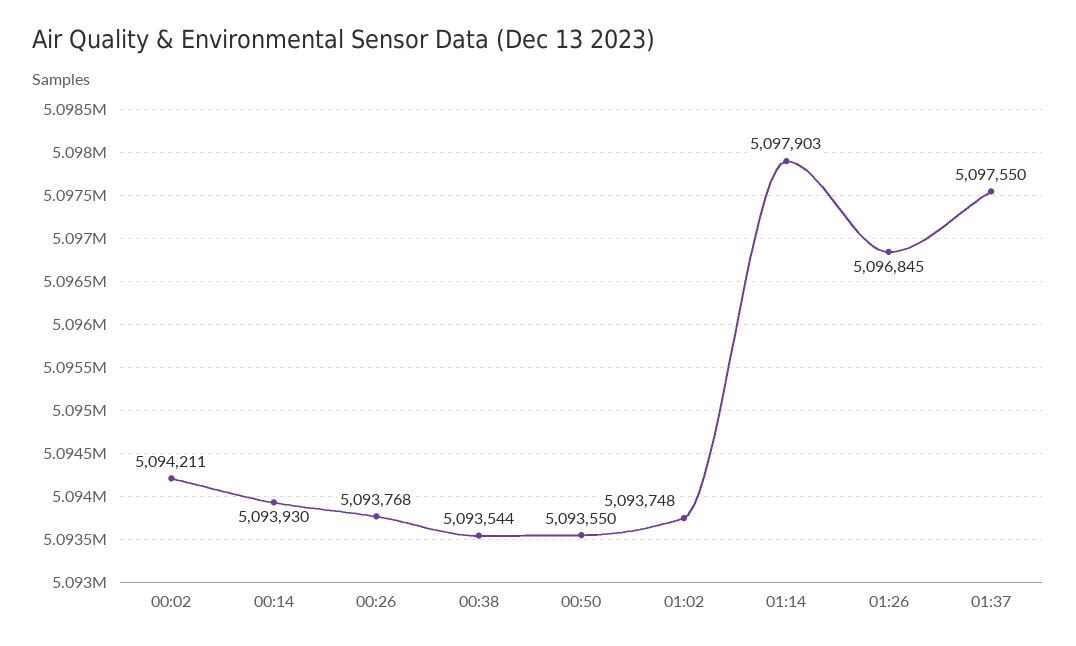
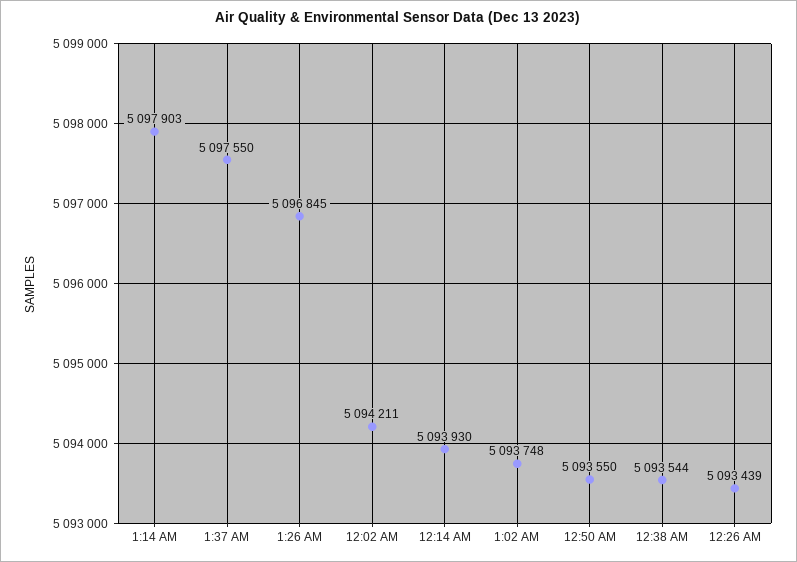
  {
    "00:02": 5094211,
    "00:14": 5093930,
-   "00:26": 5093768,
+   "00:26": 5093439,
    "00:38": 5093544,
    "00:50": 5093550,
    "01:02": 5093748,
    "01:14": 5097903,
    "01:26": 5096845,
    "01:37": 5097550
  }

